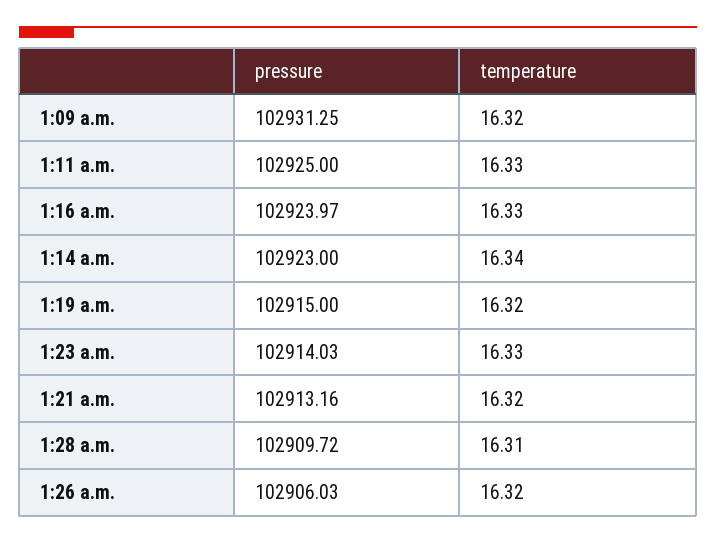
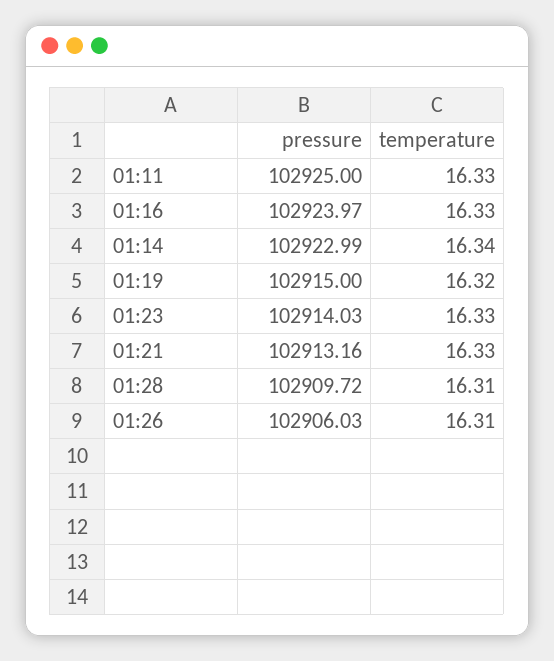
  {
    "pressure": {
-     "1:09 a.m.": 102931.25,
      "1:11 a.m.": 102925,
      "1:16 a.m.": 102923.97,
-     "1:14 a.m.": 102923,
+     "1:14 a.m.": 102922.99,
      "1:19 a.m.": 102915,
      "1:23 a.m.": 102914.03,
      "1:21 a.m.": 102913.16,
      "1:28 a.m.": 102909.72,
      "1:26 a.m.": 102906.03
    },
    "temperature": {
-     "1:09 a.m.": 16.32,
      "1:11 a.m.": 16.33,
      "1:16 a.m.": 16.33,
      "1:14 a.m.": 16.34,
      "1:19 a.m.": 16.32,
      "1:23 a.m.": 16.33,
-     "1:21 a.m.": 16.32,
+     "1:21 a.m.": 16.33,
      "1:28 a.m.": 16.31,
-     "1:26 a.m.": 16.32
+     "1:26 a.m.": 16.31
    }
  }

